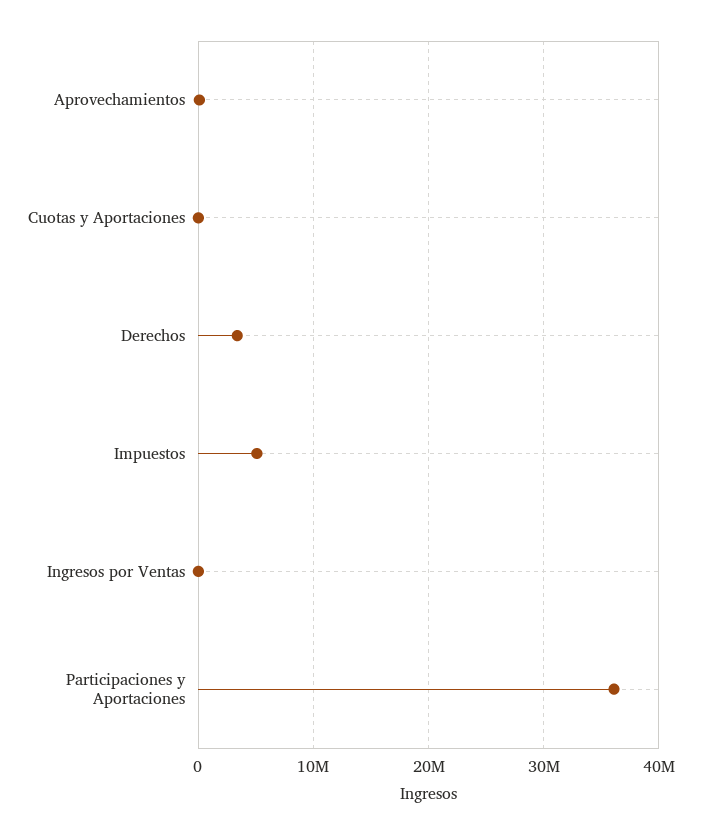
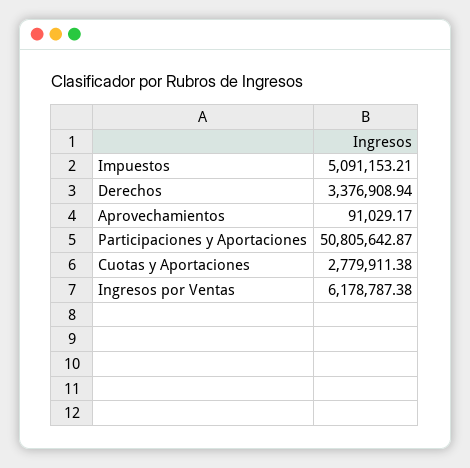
  {
    "Aprovechamientos": 91029.17,
-   "Cuotas y Aportaciones": 0,
+   "Cuotas y Aportaciones": 2779911.38,
    "Derechos": 3376908.94,
    "Impuestos": 5091153.21,
-   "Ingresos por Ventas": 0,
+   "Ingresos por Ventas": 6178787.38,
-   "Participaciones y Aportaciones": 36000000
+   "Participaciones y Aportaciones": 50805642.87
  }

